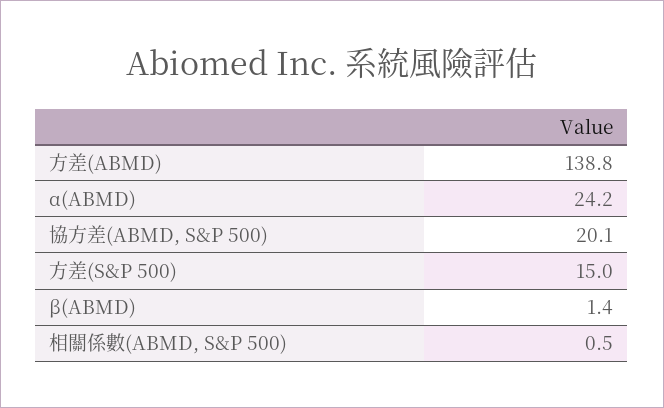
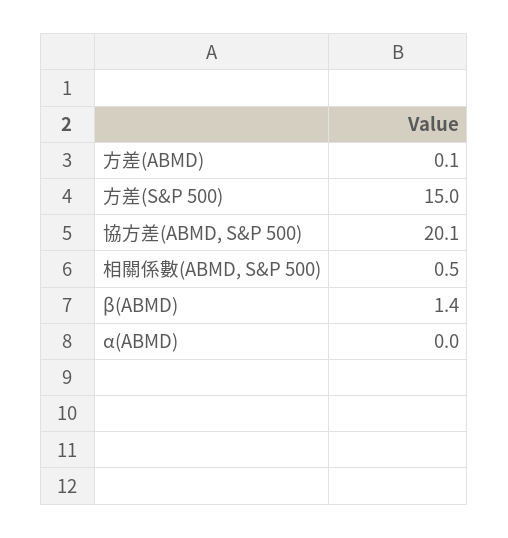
  {
-   "方差(ABMD)": 138.8,
+   "方差(ABMD)": 0.1,
-   "α(ABMD)": 24.2,
+   "α(ABMD)": 0,
    "協方差(ABMD, S&P 500)": 20.1,
    "方差(S&P 500)": 15,
    "β(ABMD)": 1.4,
    "相關係數(ABMD, S&P 500)": 0.5
  }

